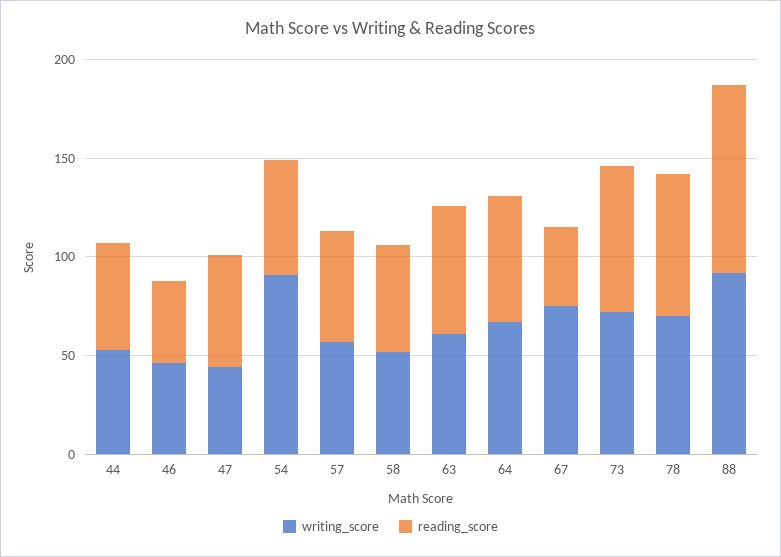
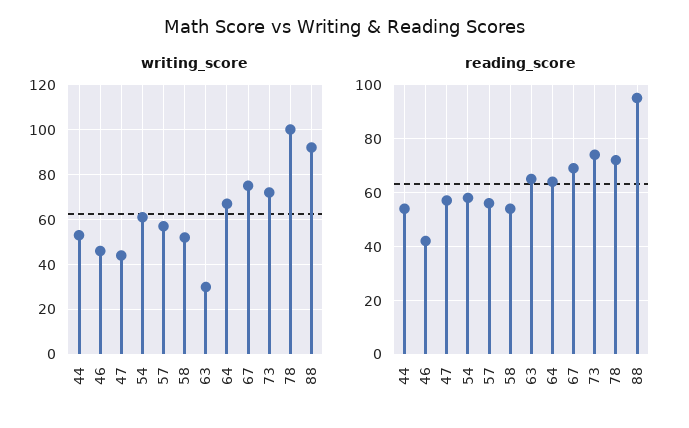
  {
    "writing_score": {
      "44": 55,
      "46": 45,
      "47": 45,
-     "54": 90,
+     "54": 60,
      "57": 55,
      "58": 50,
-     "63": 60,
+     "63": 30,
      "64": 65,
      "67": 75,
      "73": 70,
-     "78": 70,
+     "78": 100,
      "88": 90
    },
    "reading_score": {
      "44": 55,
      "46": 40,
      "47": 55,
      "54": 60,
      "57": 55,
      "58": 55,
      "63": 65,
      "64": 65,
-     "67": 40,
+     "67": 70,
      "73": 75,
      "78": 70,
      "88": 95
    }
  }

